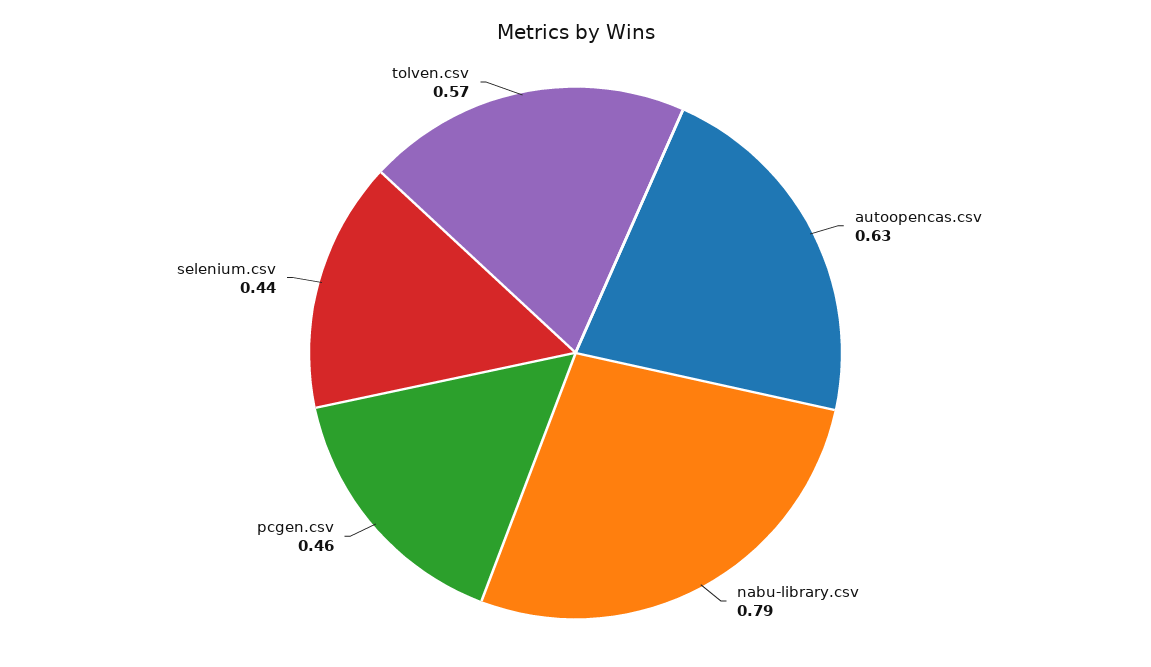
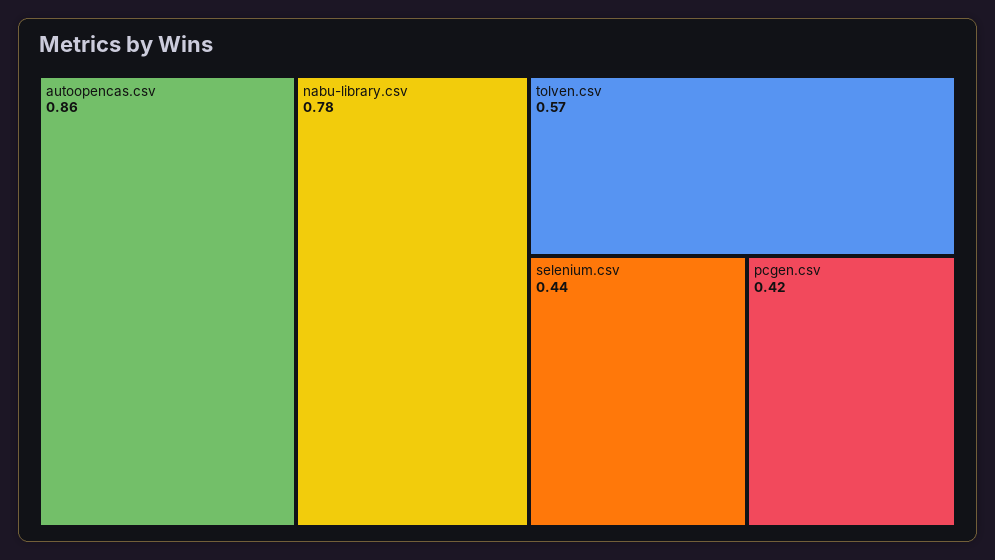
  {
-   "autoopencas.csv": 0.63,
+   "autoopencas.csv": 0.86,
-   "nabu-library.csv": 0.79,
+   "nabu-library.csv": 0.78,
-   "pcgen.csv": 0.46,
+   "pcgen.csv": 0.42,
    "selenium.csv": 0.44,
    "tolven.csv": 0.57
  }

